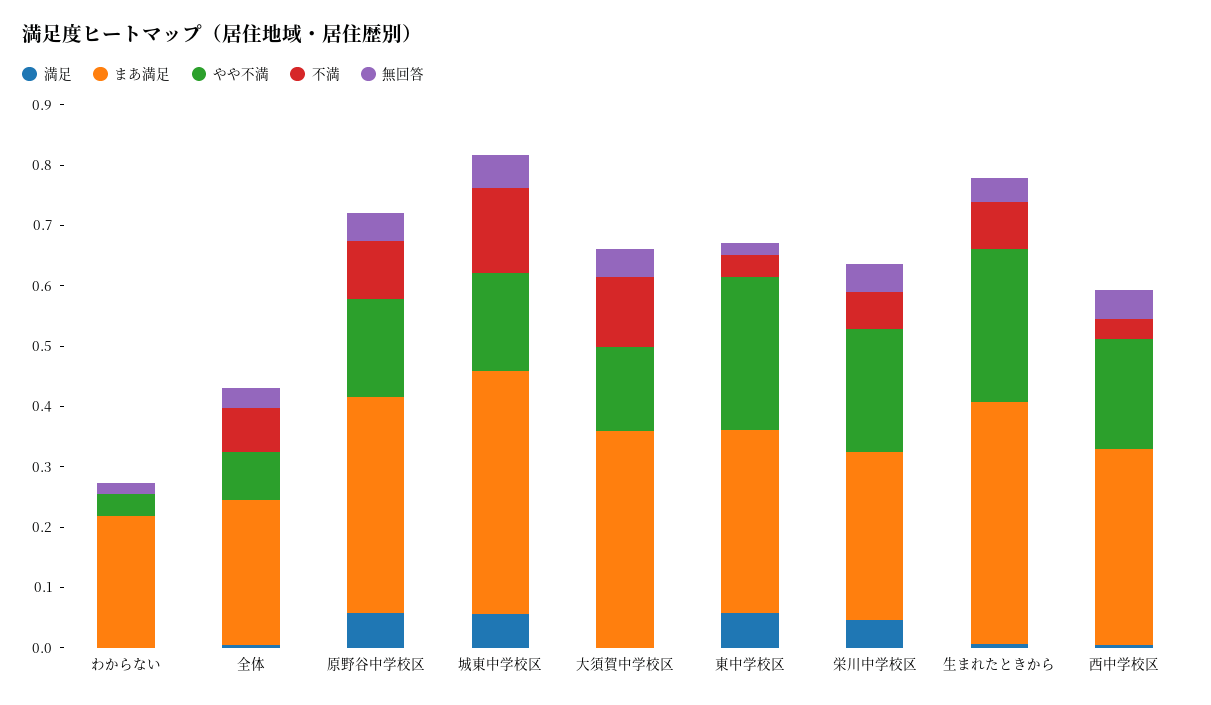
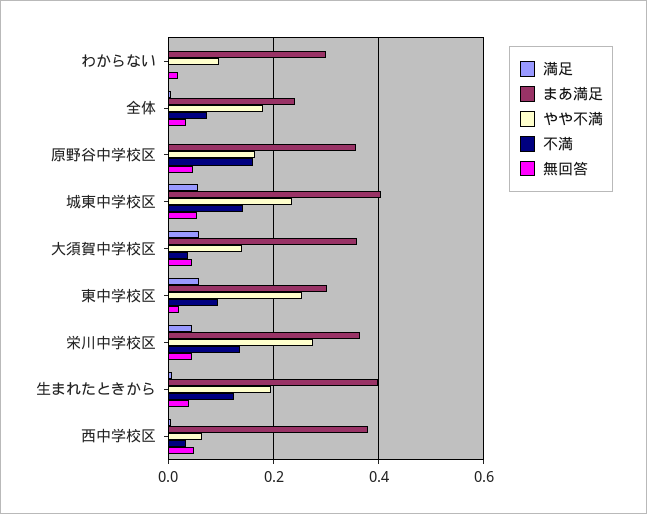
  {
    "満足": {
      "わからない": 0,
      "全体": 0,
-     "原野谷中学校区": 0.06,
+     "原野谷中学校区": 0,
      "城東中学校区": 0.06,
-     "大須賀中学校区": 0,
+     "大須賀中学校区": 0.06,
      "東中学校区": 0.06,
      "栄川中学校区": 0.04,
      "生まれたときから": 0,
      "西中学校区": 0
    },
    "まあ満足": {
-     "わからない": 0.22,
+     "わからない": 0.3,
      "全体": 0.24,
      "原野谷中学校区": 0.36,
      "城東中学校区": 0.4,
      "大須賀中学校区": 0.36,
      "東中学校区": 0.3,
-     "栄川中学校区": 0.28,
+     "栄川中学校区": 0.36,
      "生まれたときから": 0.4,
-     "西中学校区": 0.32
+     "西中学校区": 0.38
    },
    "やや不満": {
-     "わからない": 0.04,
+     "わからない": 0.1,
-     "全体": 0.08,
+     "全体": 0.18,
      "原野谷中学校区": 0.16,
-     "城東中学校区": 0.16,
+     "城東中学校区": 0.24,
      "大須賀中学校区": 0.14,
      "東中学校区": 0.26,
-     "栄川中学校区": 0.2,
+     "栄川中学校区": 0.28,
-     "生まれたときから": 0.26,
+     "生まれたときから": 0.2,
-     "西中学校区": 0.18
+     "西中学校区": 0.06
    },
    "不満": {
      "わからない": 0,
      "全体": 0.08,
-     "原野谷中学校区": 0.1,
+     "原野谷中学校区": 0.16,
      "城東中学校区": 0.14,
-     "大須賀中学校区": 0.12,
+     "大須賀中学校区": 0.04,
-     "東中学校区": 0.04,
+     "東中学校区": 0.1,
-     "栄川中学校区": 0.06,
+     "栄川中学校区": 0.14,
-     "生まれたときから": 0.08,
+     "生まれたときから": 0.12,
      "西中学校区": 0.04
    },
    "無回答": {
      "わからない": 0.02,
      "全体": 0.04,
      "原野谷中学校区": 0.04,
      "城東中学校区": 0.06,
      "大須賀中学校区": 0.04,
      "東中学校区": 0.02,
      "栄川中学校区": 0.04,
      "生まれたときから": 0.04,
      "西中学校区": 0.04
    }
  }

